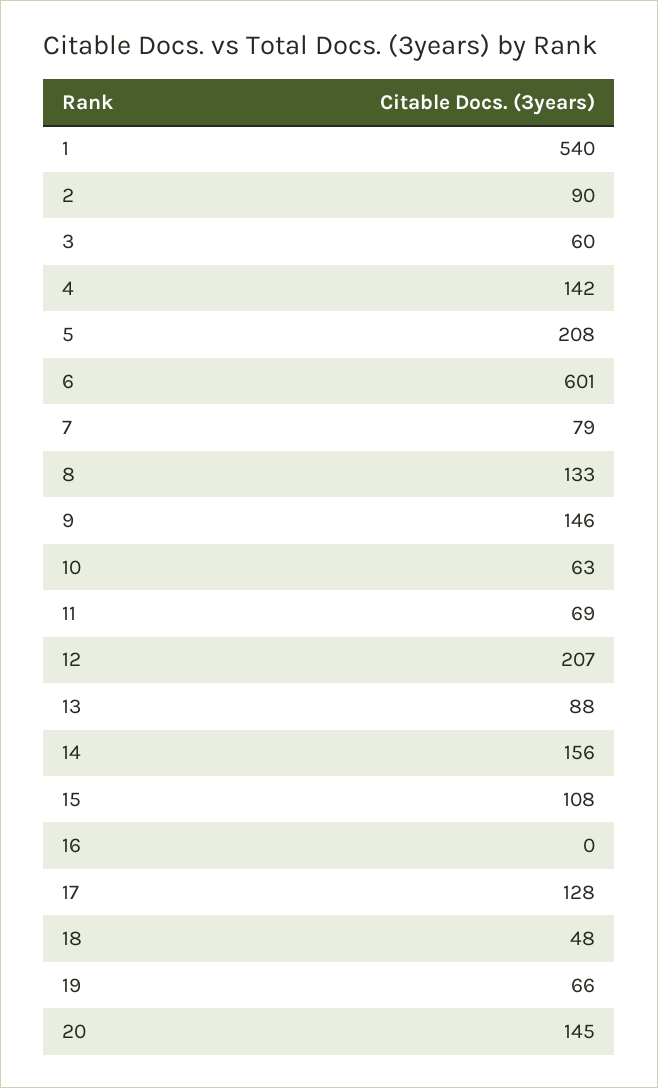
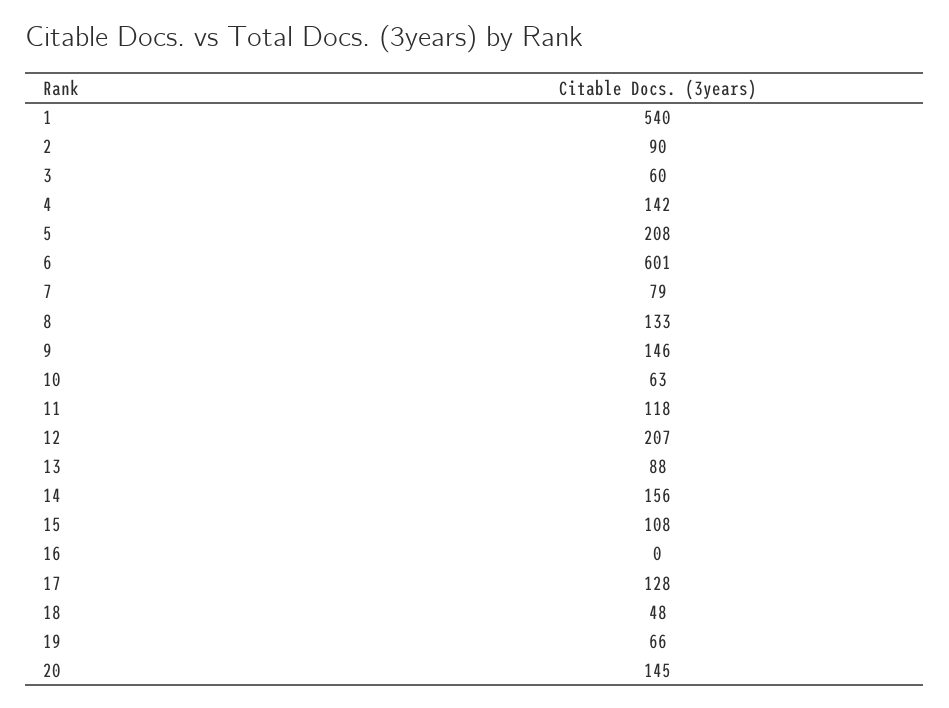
  {
    "1": 540,
    "2": 90,
    "3": 60,
    "4": 142,
    "5": 208,
    "6": 601,
    "7": 79,
    "8": 133,
    "9": 146,
    "10": 63,
-   "11": 69,
+   "11": 118,
    "12": 207,
    "13": 88,
    "14": 156,
    "15": 108,
    "16": 0,
    "17": 128,
    "18": 48,
    "19": 66,
    "20": 145
  }

